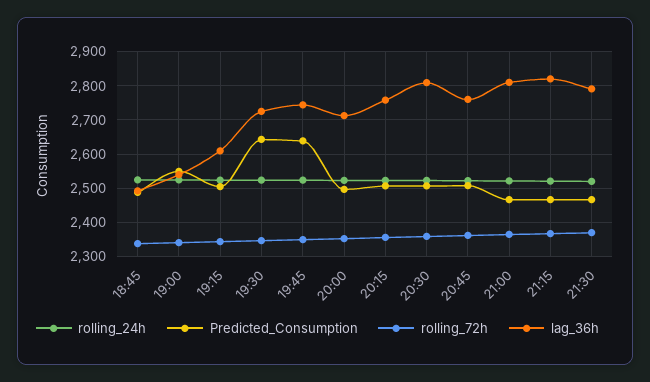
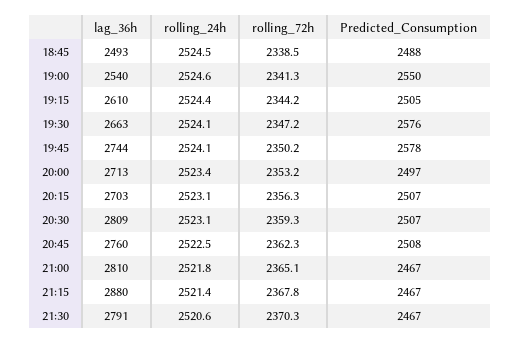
  {
    "rolling_24h": {
      "18:45": 2524.5,
      "19:00": 2524.6,
      "19:15": 2524.4,
      "19:30": 2524.1,
      "19:45": 2524.1,
      "20:00": 2523.4,
      "20:15": 2523.1,
      "20:30": 2523.1,
      "20:45": 2522.5,
      "21:00": 2521.8,
      "21:15": 2521.4,
      "21:30": 2520.6
    },
    "Predicted_Consumption": {
      "18:45": 2488,
      "19:00": 2550,
      "19:15": 2505,
-     "19:30": 2640,
+     "19:30": 2576,
-     "19:45": 2640,
+     "19:45": 2578,
      "20:00": 2497,
      "20:15": 2507,
      "20:30": 2507,
      "20:45": 2508,
      "21:00": 2467,
      "21:15": 2467,
      "21:30": 2467
    },
    "rolling_72h": {
      "18:45": 2338.5,
      "19:00": 2341.3,
      "19:15": 2344.2,
      "19:30": 2347.2,
      "19:45": 2350.2,
      "20:00": 2353.2,
      "20:15": 2356.3,
      "20:30": 2359.3,
      "20:45": 2362.3,
      "21:00": 2365.1,
      "21:15": 2367.8,
      "21:30": 2370.3
    },
    "lag_36h": {
      "18:45": 2493,
      "19:00": 2540,
      "19:15": 2610,
-     "19:30": 2720,
+     "19:30": 2663,
      "19:45": 2744,
      "20:00": 2713,
-     "20:15": 2760,
+     "20:15": 2703,
      "20:30": 2809,
      "20:45": 2760,
      "21:00": 2810,
-     "21:15": 2820,
+     "21:15": 2880,
      "21:30": 2791
    }
  }

